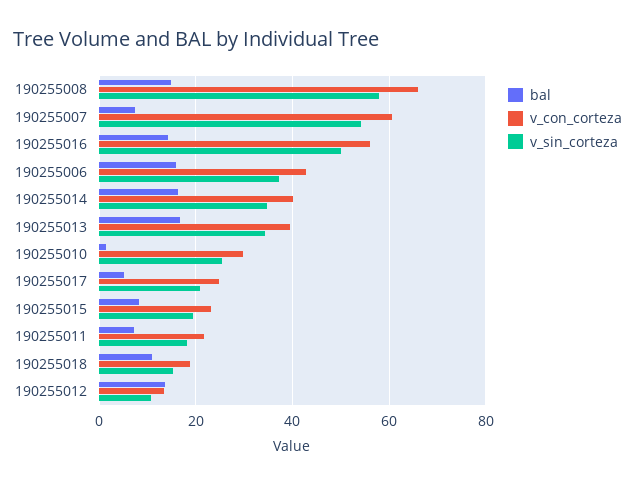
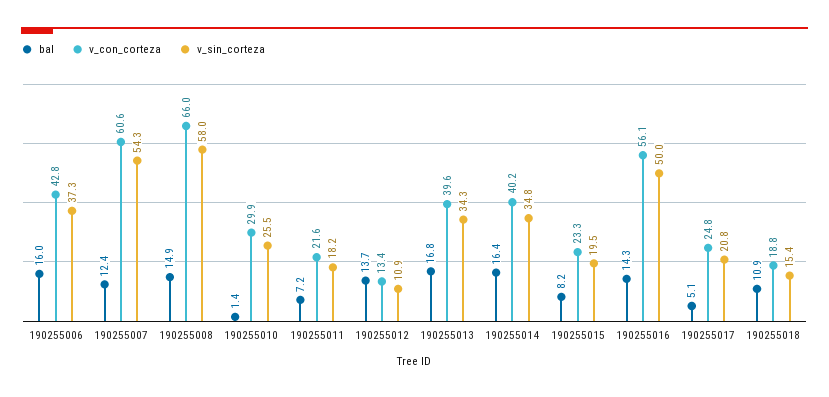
  {
    "bal": {
      "190255008": 14.9,
-     "190255007": 8,
+     "190255007": 12.4,
      "190255016": 14.3,
      "190255006": 16,
      "190255014": 16.4,
      "190255013": 16.8,
      "190255010": 1.4,
      "190255017": 5.1,
      "190255015": 8.2,
      "190255011": 7.2,
      "190255018": 10.9,
      "190255012": 13.7
    },
    "v_con_corteza": {
      "190255008": 66,
      "190255007": 60.6,
      "190255016": 56.1,
      "190255006": 42.8,
      "190255014": 40.2,
      "190255013": 39.6,
      "190255010": 29.9,
      "190255017": 24.8,
      "190255015": 23.3,
      "190255011": 21.6,
      "190255018": 18.8,
      "190255012": 13.4
    },
    "v_sin_corteza": {
      "190255008": 58,
      "190255007": 54.3,
      "190255016": 50,
      "190255006": 37.3,
      "190255014": 34.8,
      "190255013": 34.3,
      "190255010": 25.5,
      "190255017": 20.8,
      "190255015": 19.5,
      "190255011": 18.2,
      "190255018": 15.4,
      "190255012": 10.9
    }
  }

